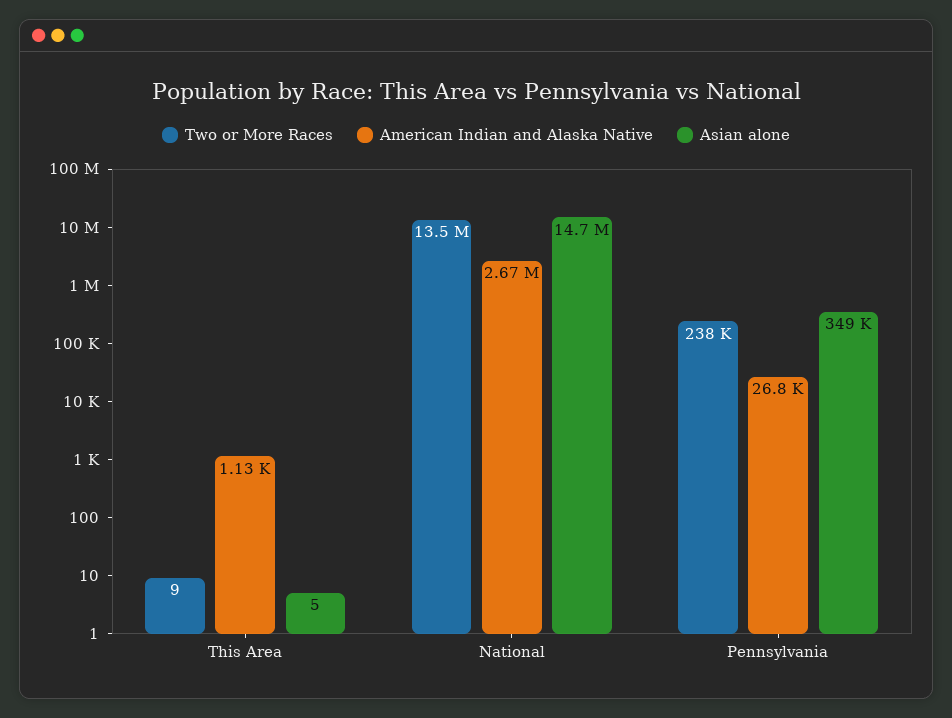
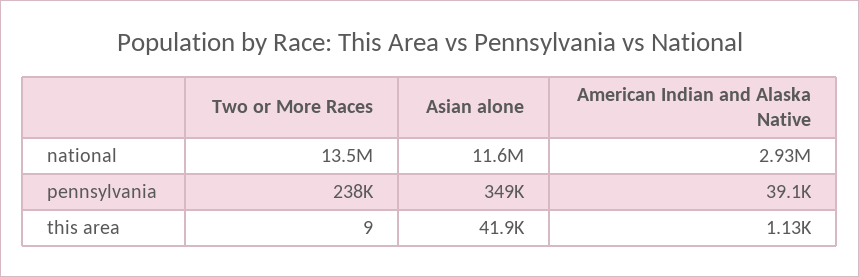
  {
    "Two or More Races": {
      "This Area": 9,
      "National": 13500000,
      "Pennsylvania": 238000
    },
    "American Indian and Alaska Native": {
      "This Area": 1130,
-     "National": 2670000,
+     "National": 2930000,
-     "Pennsylvania": 26800
+     "Pennsylvania": 39100
    },
    "Asian alone": {
-     "This Area": 5,
+     "This Area": 41900,
-     "National": 14700000,
+     "National": 11600000,
      "Pennsylvania": 349000
    }
  }

